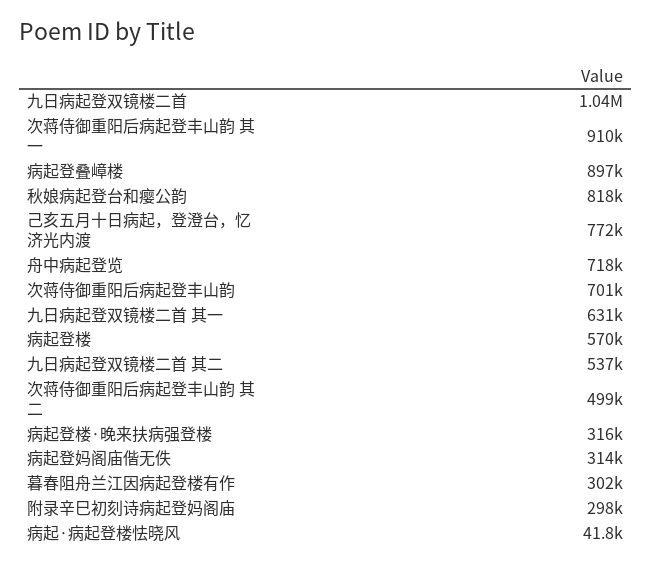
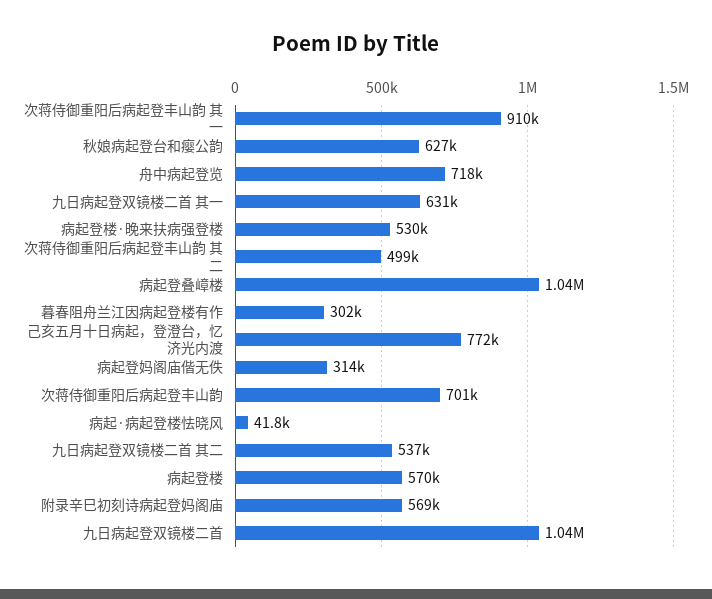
  {
    "九日病起登双镜楼二首": 1040000,
    "次蒋侍御重阳后病起登丰山韵 其一": 910000,
-   "病起登叠嶂楼": 897000,
+   "病起登叠嶂楼": 1040000,
-   "秋娘病起登台和瘿公韵": 818000,
+   "秋娘病起登台和瘿公韵": 627000,
    "己亥五月十日病起，登澄台，忆济光内渡": 772000,
    "舟中病起登览": 718000,
    "次蒋侍御重阳后病起登丰山韵": 701000,
    "九日病起登双镜楼二首 其一": 631000,
    "病起登楼": 570000,
    "九日病起登双镜楼二首 其二": 537000,
    "次蒋侍御重阳后病起登丰山韵 其二": 499000,
-   "病起登楼·晚来扶病强登楼": 316000,
+   "病起登楼·晚来扶病强登楼": 530000,
    "病起登妈阁庙偕无佚": 314000,
    "暮春阻舟兰江因病起登楼有作": 302000,
-   "附录辛巳初刻诗病起登妈阁庙": 298000,
+   "附录辛巳初刻诗病起登妈阁庙": 569000,
    "病起·病起登楼怯晓风": 41800
  }

